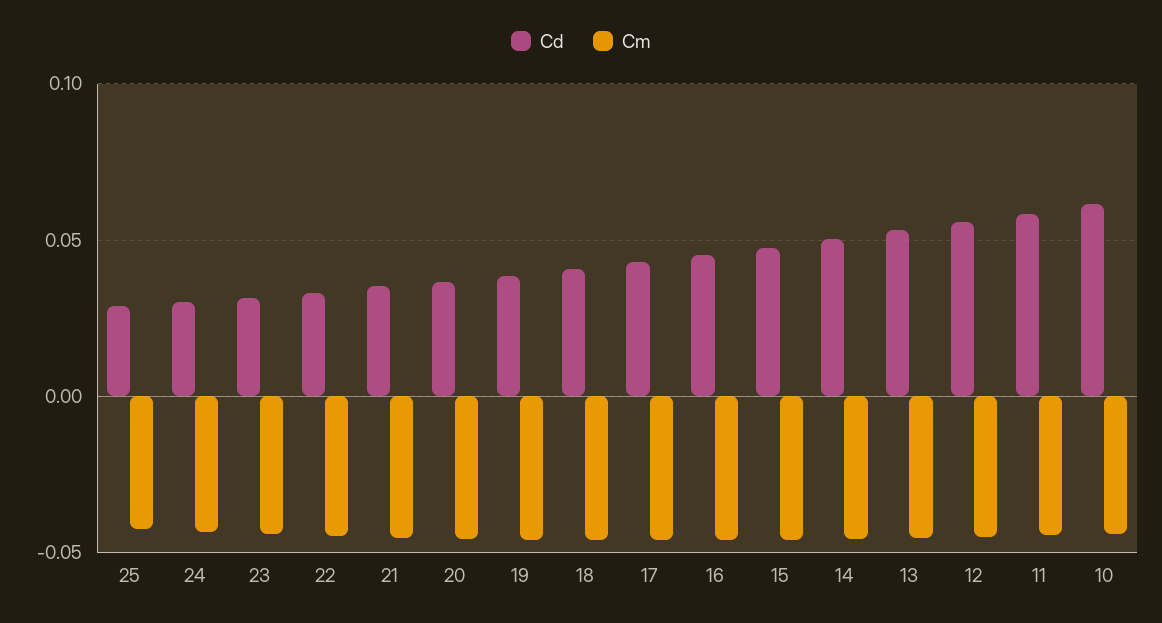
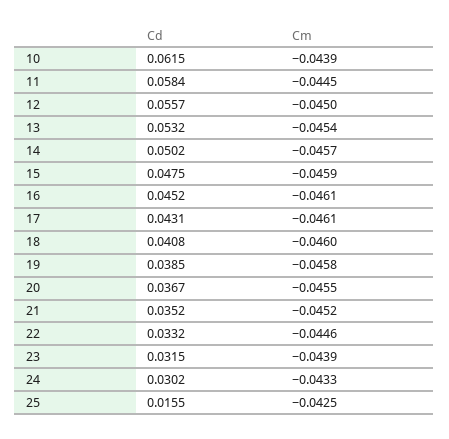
  {
    "Cd": {
-     "25": 0.03,
+     "25": 0.0155,
      "24": 0.0302,
      "23": 0.0315,
      "22": 0.0332,
      "21": 0.0352,
      "20": 0.0367,
      "19": 0.0385,
      "18": 0.0408,
      "17": 0.0431,
      "16": 0.0452,
      "15": 0.0475,
      "14": 0.0502,
      "13": 0.0532,
      "12": 0.0557,
      "11": 0.0584,
      "10": 0.0615
    },
    "Cm": {
      "25": -0.0425,
      "24": -0.0433,
      "23": -0.0439,
      "22": -0.0446,
      "21": -0.0452,
      "20": -0.0455,
      "19": -0.0458,
      "18": -0.046,
      "17": -0.0461,
      "16": -0.0461,
      "15": -0.0459,
      "14": -0.0457,
      "13": -0.0454,
      "12": -0.045,
      "11": -0.0445,
      "10": -0.0439
    }
  }

